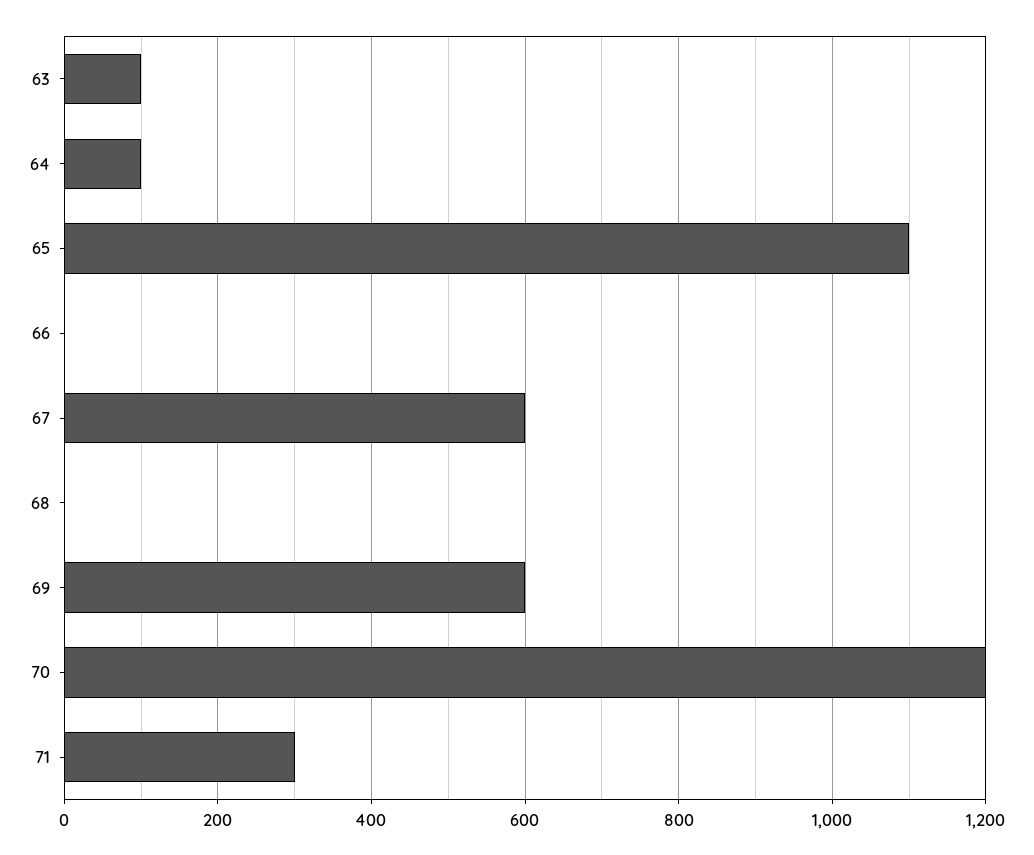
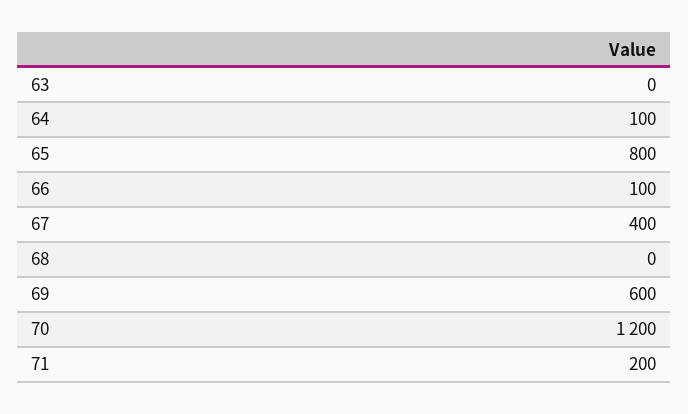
  {
-   "63": 100,
+   "63": 0,
    "64": 100,
-   "65": 1100,
+   "65": 800,
-   "66": 0,
+   "66": 100,
-   "67": 600,
+   "67": 400,
    "68": 0,
    "69": 600,
    "70": 1200,
-   "71": 300
+   "71": 200
  }

